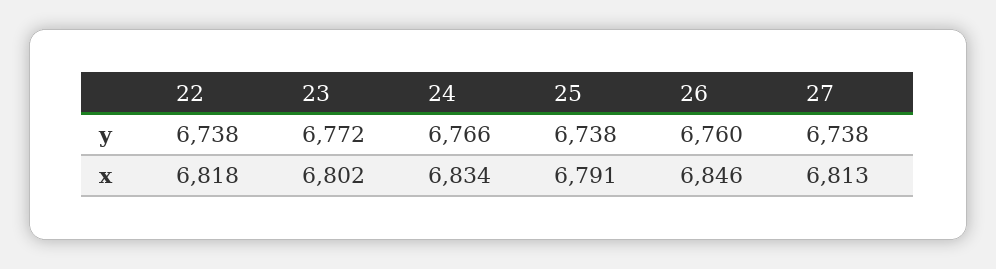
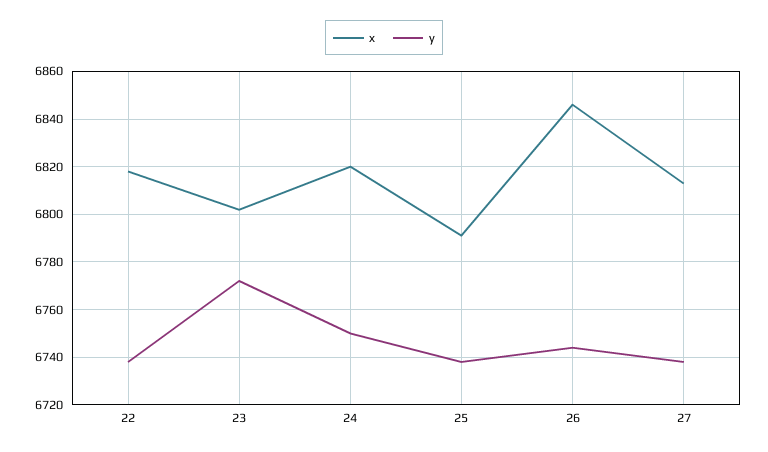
  {
    "y": {
      "22": 6738,
      "23": 6772,
-     "24": 6766,
+     "24": 6750,
      "25": 6738,
-     "26": 6760,
+     "26": 6745,
      "27": 6738
    },
    "x": {
      "22": 6818,
      "23": 6802,
-     "24": 6834,
+     "24": 6820,
      "25": 6791,
      "26": 6846,
      "27": 6813
    }
  }

